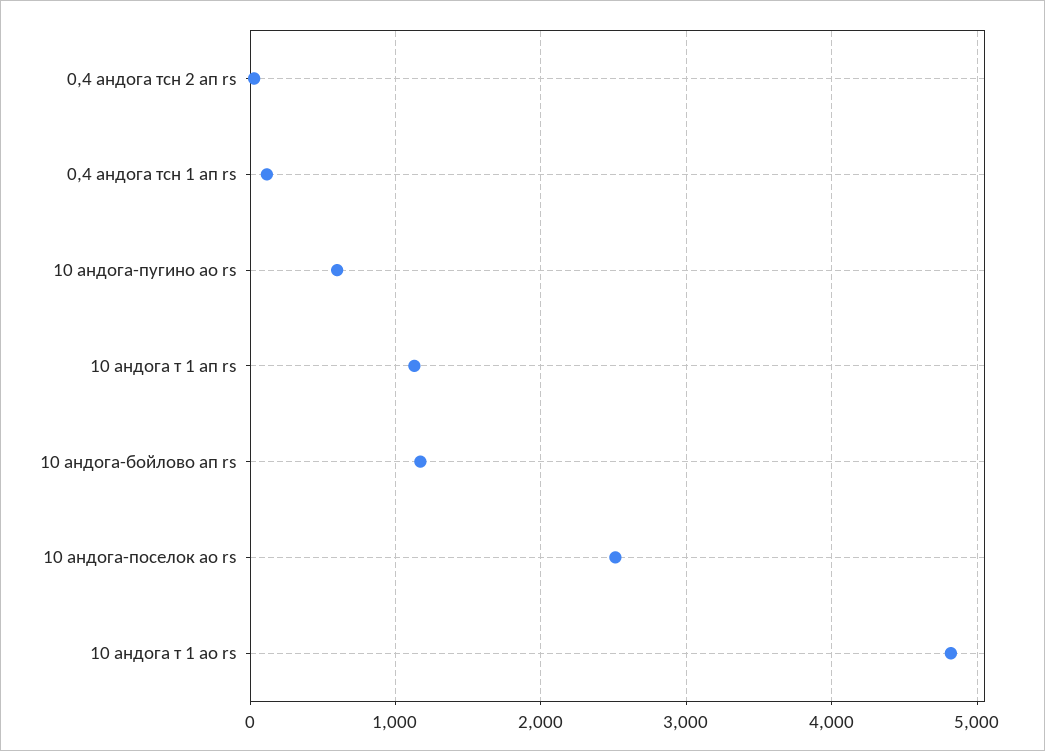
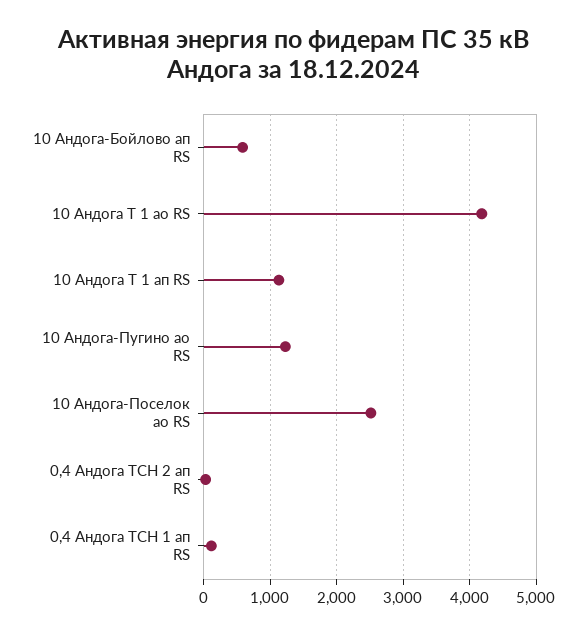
  {
    "0,4 андога тсн 2 ап rs": 0,
    "0,4 андога тсн 1 ап rs": 100,
-   "10 андога-пугино ао rs": 600,
+   "10 андога-пугино ао rs": 1200,
    "10 андога т 1 ап rs": 1100,
-   "10 андога-бойлово ап rs": 1200,
+   "10 андога-бойлово ап rs": 600,
    "10 андога-поселок ао rs": 2500,
-   "10 андога т 1 ао rs": 4800
+   "10 андога т 1 ао rs": 4200
  }

